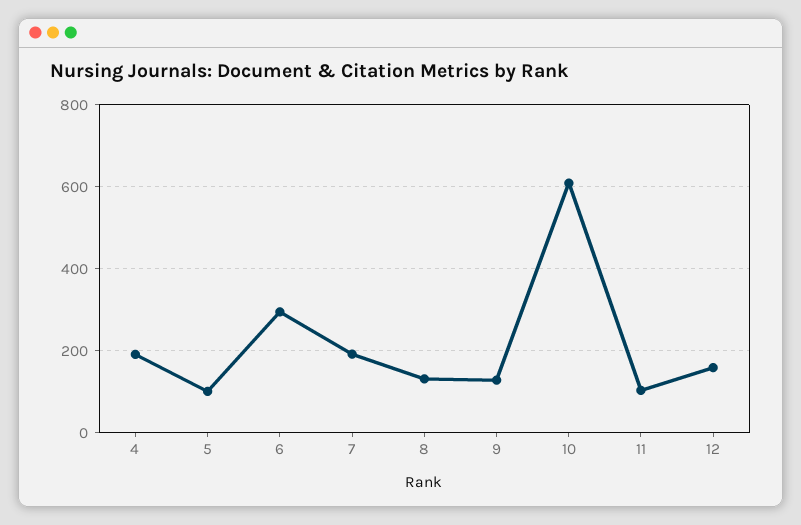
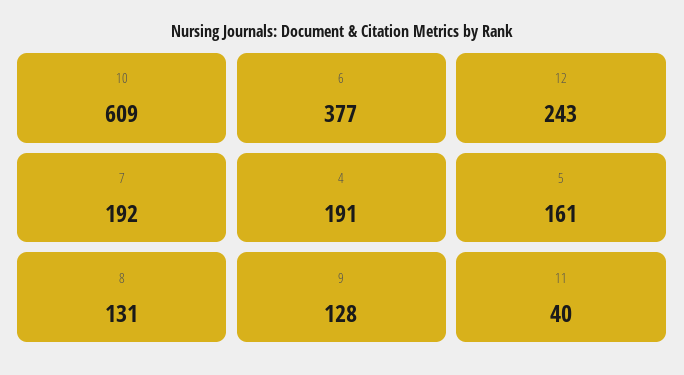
  {
    "4": 191,
-   "5": 100,
+   "5": 161,
-   "6": 300,
+   "6": 377,
    "7": 192,
    "8": 131,
    "9": 128,
    "10": 609,
-   "11": 100,
+   "11": 40,
-   "12": 160
+   "12": 243
  }

